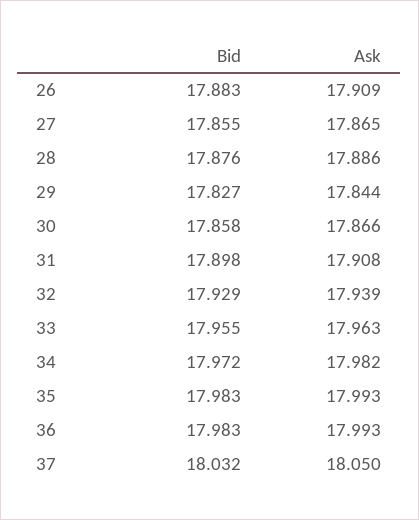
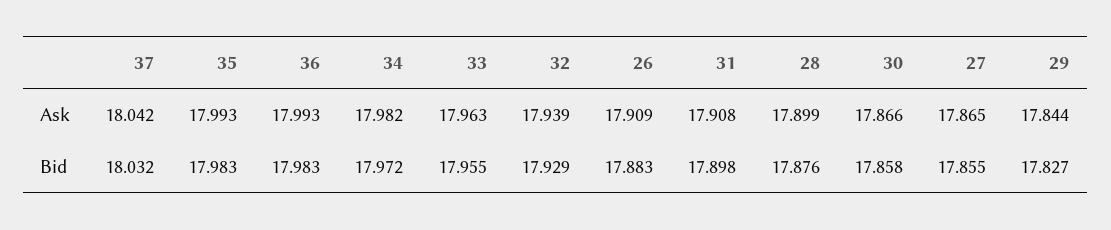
  {
    "Bid": {
      "26": 17.883,
      "27": 17.855,
      "28": 17.876,
      "29": 17.827,
      "30": 17.858,
      "31": 17.898,
      "32": 17.929,
      "33": 17.955,
      "34": 17.972,
      "35": 17.983,
      "36": 17.983,
      "37": 18.032
    },
    "Ask": {
      "26": 17.909,
      "27": 17.865,
-     "28": 17.886,
+     "28": 17.899,
      "29": 17.844,
      "30": 17.866,
      "31": 17.908,
      "32": 17.939,
      "33": 17.963,
      "34": 17.982,
      "35": 17.993,
      "36": 17.993,
-     "37": 18.05
+     "37": 18.042
    }
  }

